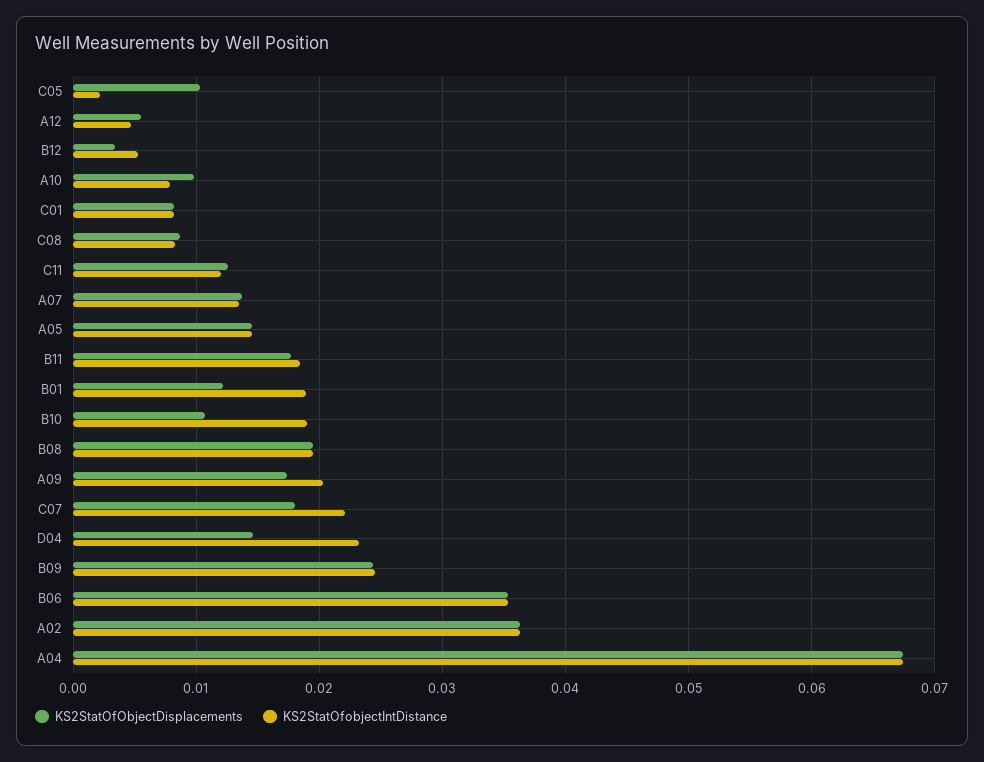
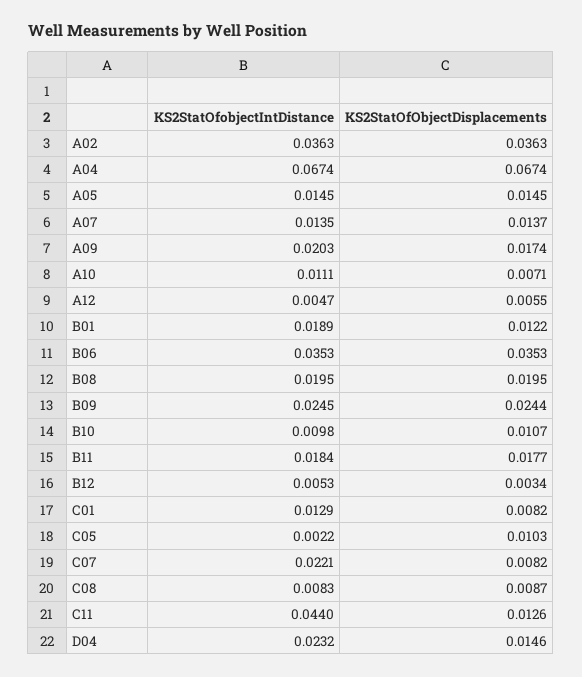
  {
    "KS2StatOfObjectDisplacements": {
      "C05": 0.0103,
      "A12": 0.0055,
      "B12": 0.0034,
-     "A10": 0.01,
+     "A10": 0.0071,
      "C01": 0.0082,
      "C08": 0.0087,
      "C11": 0.0126,
      "A07": 0.0137,
      "A05": 0.0145,
      "B11": 0.0177,
      "B01": 0.0122,
      "B10": 0.0107,
      "B08": 0.0195,
      "A09": 0.0174,
-     "C07": 0.018,
+     "C07": 0.0082,
      "D04": 0.0146,
      "B09": 0.0244,
      "B06": 0.0353,
      "A02": 0.0363,
      "A04": 0.0674
    },
    "KS2StatOfobjectIntDistance": {
      "C05": 0.0022,
      "A12": 0.0047,
      "B12": 0.0053,
-     "A10": 0.008,
+     "A10": 0.0111,
-     "C01": 0.008,
+     "C01": 0.0129,
      "C08": 0.0083,
-     "C11": 0.012,
+     "C11": 0.044,
      "A07": 0.0135,
      "A05": 0.0145,
      "B11": 0.0184,
      "B01": 0.0189,
-     "B10": 0.019,
+     "B10": 0.0098,
      "B08": 0.0195,
      "A09": 0.0203,
      "C07": 0.0221,
      "D04": 0.0232,
      "B09": 0.0245,
      "B06": 0.0353,
      "A02": 0.0363,
      "A04": 0.0674
    }
  }

